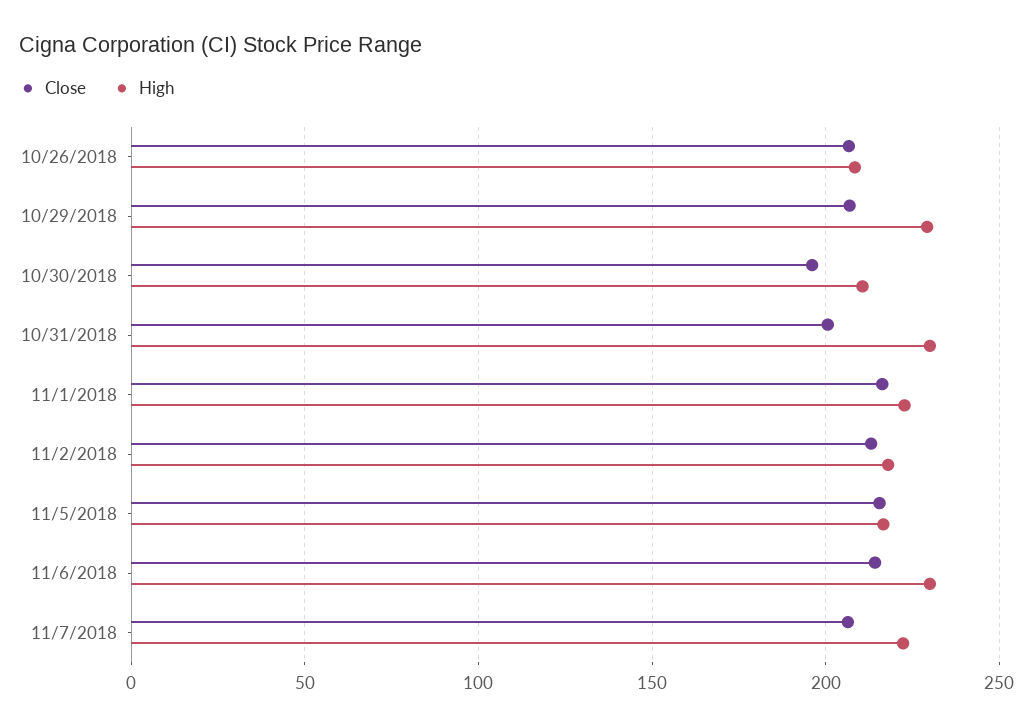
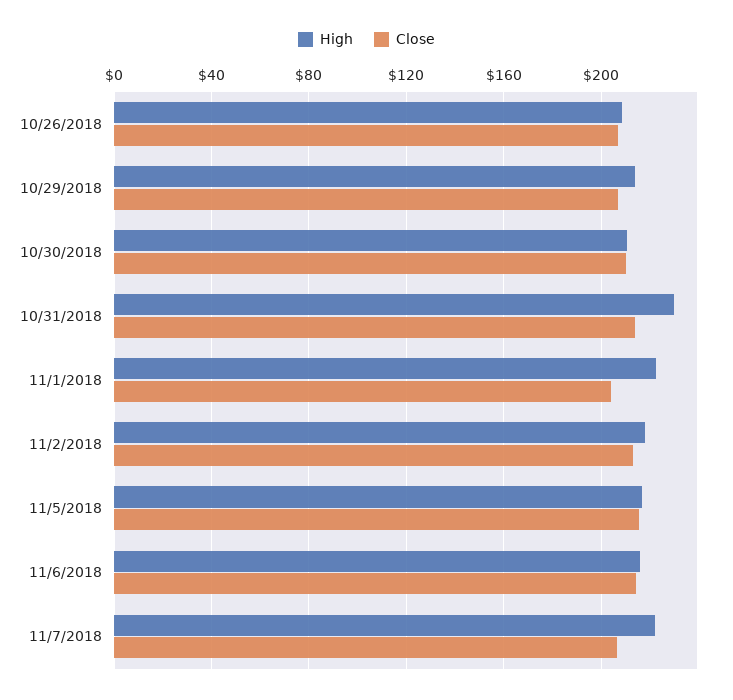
  {
    "Close": {
      "10/26/2018": 205,
      "10/29/2018": 205,
-     "10/30/2018": 195,
+     "10/30/2018": 210,
-     "10/31/2018": 200,
+     "10/31/2018": 215,
-     "11/1/2018": 215,
+     "11/1/2018": 205,
      "11/2/2018": 215,
      "11/5/2018": 215,
      "11/6/2018": 215,
      "11/7/2018": 205
    },
    "High": {
      "10/26/2018": 210,
-     "10/29/2018": 230,
+     "10/29/2018": 215,
      "10/30/2018": 210,
      "10/31/2018": 230,
      "11/1/2018": 225,
      "11/2/2018": 220,
      "11/5/2018": 215,
-     "11/6/2018": 230,
+     "11/6/2018": 215,
      "11/7/2018": 220
    }
  }

